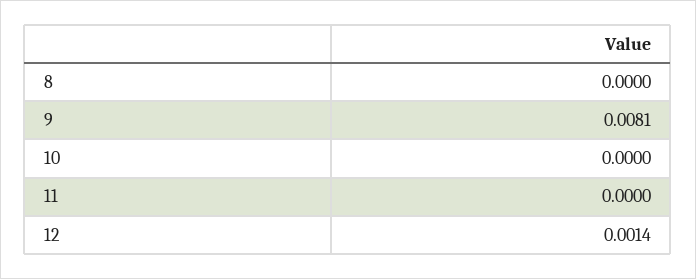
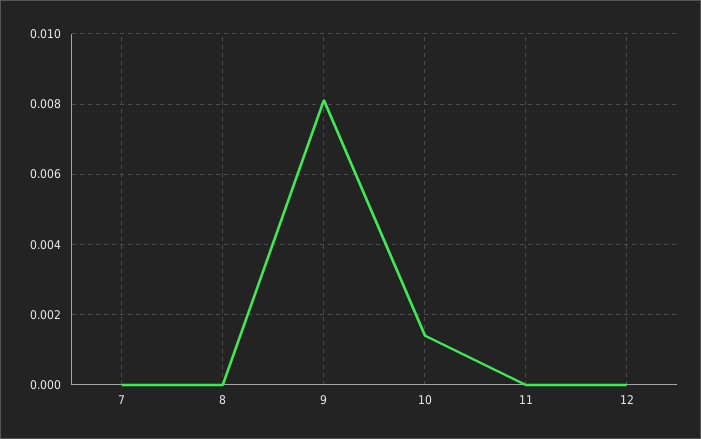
  {
    "8": 0,
    "9": 0.0081,
-   "10": 0,
+   "10": 0.0015,
    "11": 0,
-   "12": 0.0014
+   "12": 0,
+   "7": 0
  }

